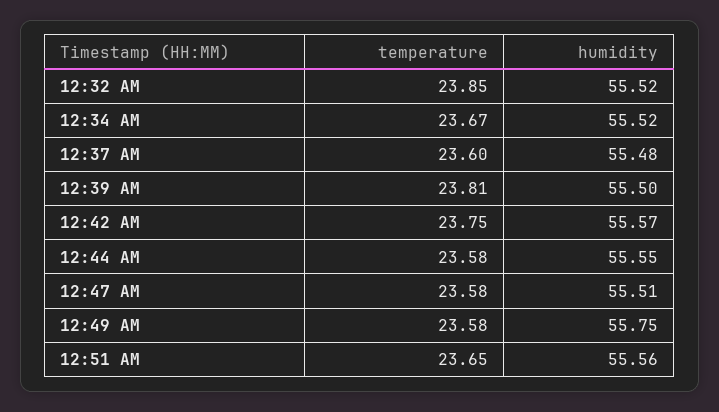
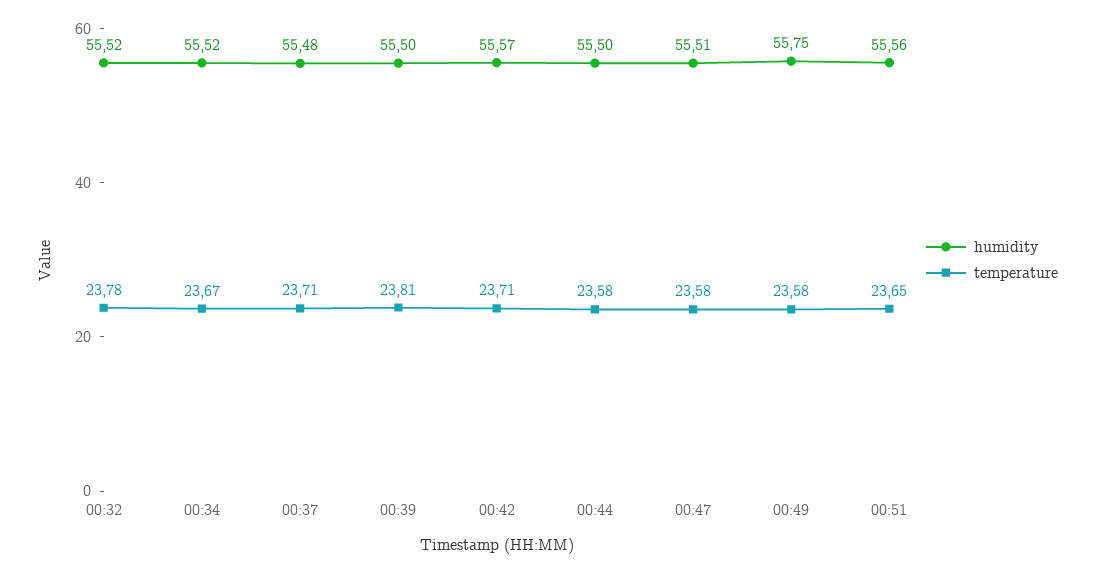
  {
    "temperature": {
-     "12:32 AM": 23.85,
+     "12:32 AM": 23.78,
      "12:34 AM": 23.67,
-     "12:37 AM": 23.6,
+     "12:37 AM": 23.71,
      "12:39 AM": 23.81,
-     "12:42 AM": 23.75,
+     "12:42 AM": 23.71,
      "12:44 AM": 23.58,
      "12:47 AM": 23.58,
      "12:49 AM": 23.58,
      "12:51 AM": 23.65
    },
    "humidity": {
      "12:32 AM": 55.52,
      "12:34 AM": 55.52,
      "12:37 AM": 55.48,
      "12:39 AM": 55.5,
      "12:42 AM": 55.57,
-     "12:44 AM": 55.55,
+     "12:44 AM": 55.5,
      "12:47 AM": 55.51,
      "12:49 AM": 55.75,
      "12:51 AM": 55.56
    }
  }

